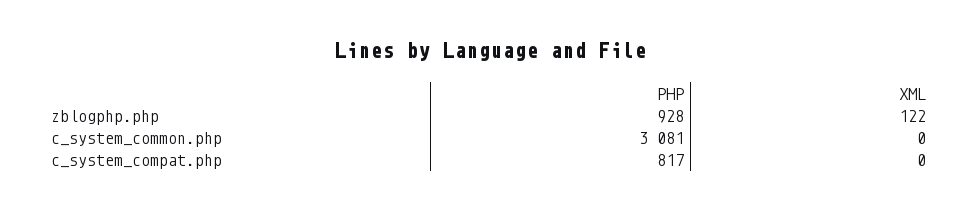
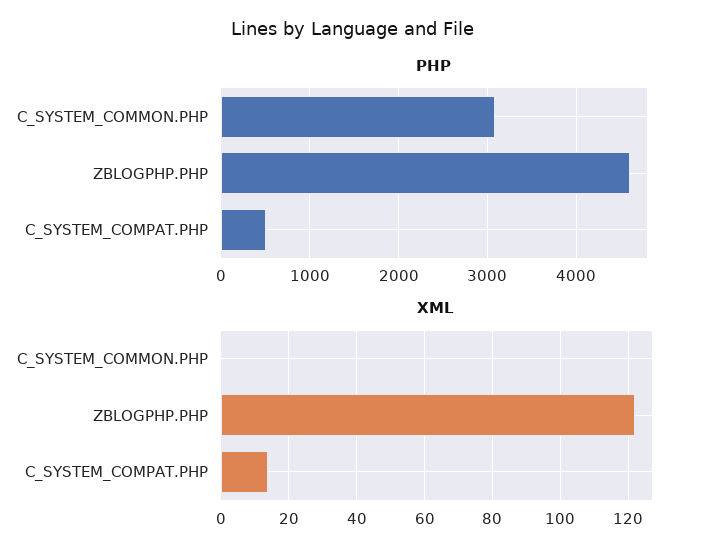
  {
    "PHP": {
-     "zblogphp.php": 928,
+     "zblogphp.php": 4600,
      "c_system_common.php": 3081,
-     "c_system_compat.php": 817
+     "c_system_compat.php": 500
    },
    "XML": {
      "zblogphp.php": 122,
      "c_system_common.php": 0,
-     "c_system_compat.php": 0
+     "c_system_compat.php": 15
    }
  }

